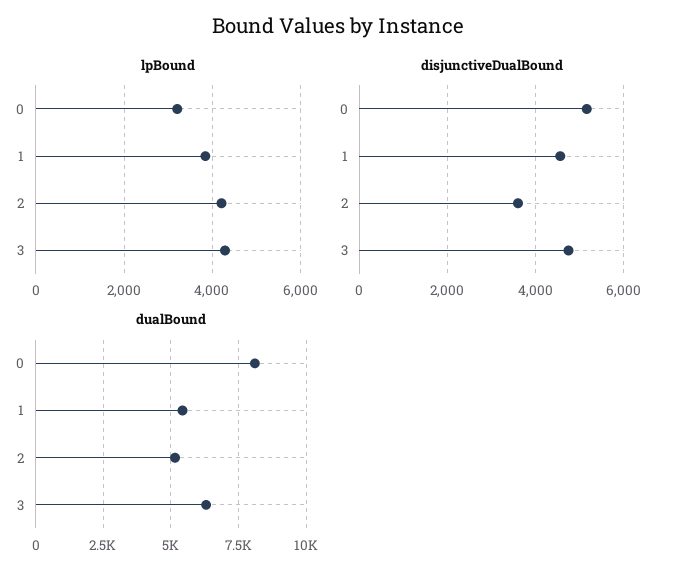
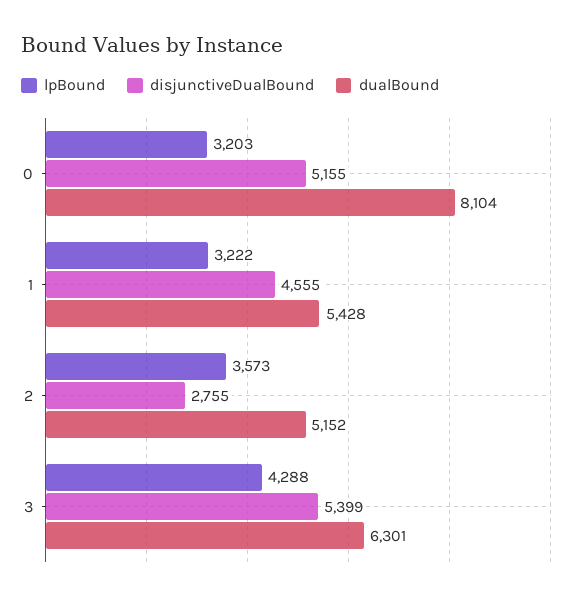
  {
    "lpBound": {
      "0": 3203,
-     "1": 3800,
+     "1": 3222,
-     "2": 4200,
+     "2": 3573,
      "3": 4288
    },
    "disjunctiveDualBound": {
      "0": 5155,
      "1": 4555,
-     "2": 3600,
+     "2": 2755,
-     "3": 4800
+     "3": 5399
    },
    "dualBound": {
      "0": 8104,
      "1": 5428,
      "2": 5152,
      "3": 6301
    }
  }

